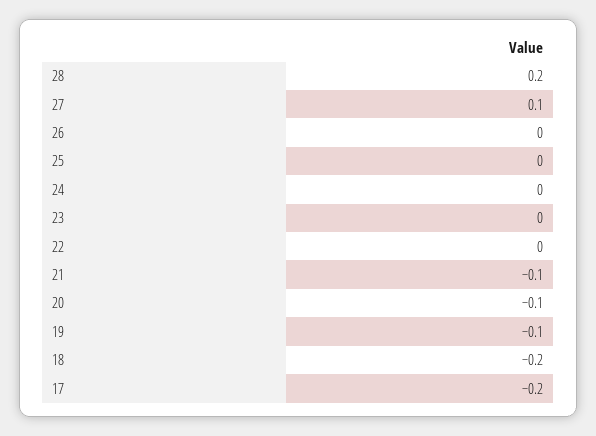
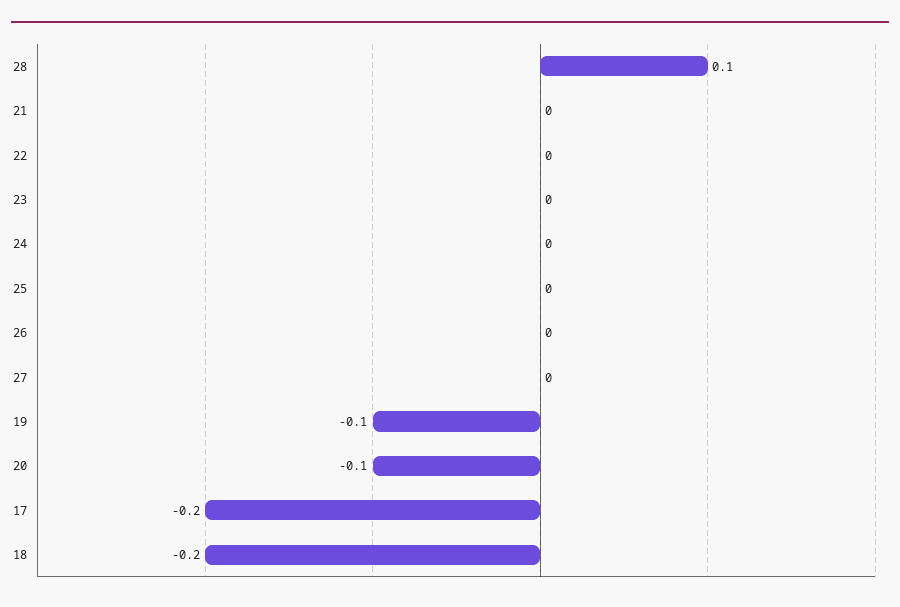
  {
-   "28": 0.2,
+   "28": 0.1,
-   "27": 0.1,
+   "27": 0,
    "26": 0,
    "25": 0,
    "24": 0,
    "23": 0,
    "22": 0,
-   "21": -0.1,
+   "21": 0,
    "20": -0.1,
    "19": -0.1,
    "18": -0.2,
    "17": -0.2
  }

